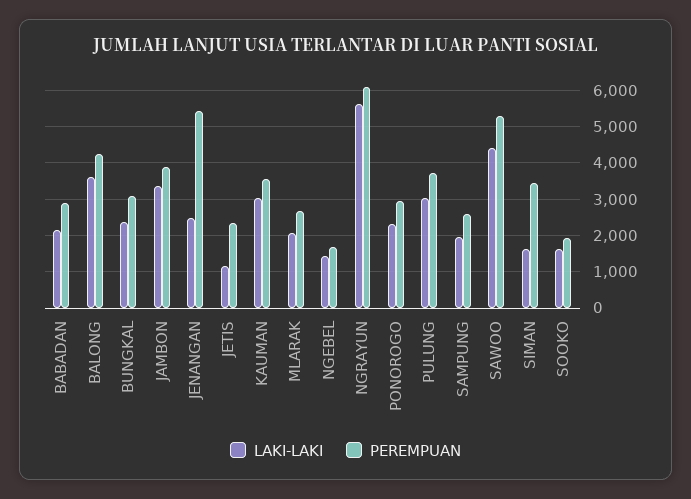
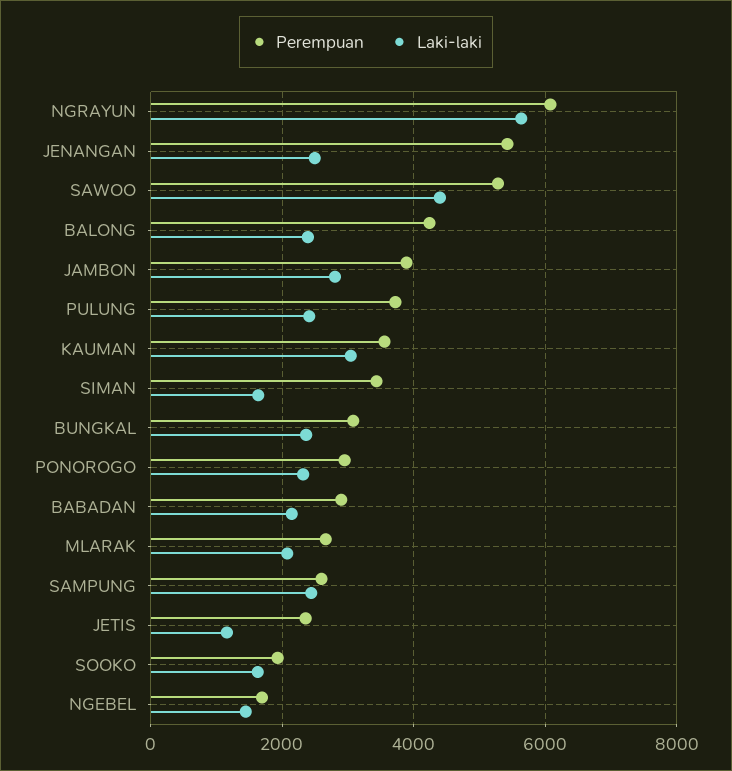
  {
    "LAKI-LAKI": {
      "BABADAN": 2200,
-     "BALONG": 3600,
+     "BALONG": 2400,
      "BUNGKAL": 2400,
-     "JAMBON": 3400,
+     "JAMBON": 2800,
      "JENANGAN": 2400,
      "JETIS": 1200,
      "KAUMAN": 3000,
      "MLARAK": 2000,
      "NGEBEL": 1400,
      "NGRAYUN": 5600,
      "PONOROGO": 2400,
-     "PULUNG": 3000,
+     "PULUNG": 2400,
-     "SAMPUNG": 2000,
+     "SAMPUNG": 2400,
      "SAWOO": 4400,
      "SIMAN": 1600,
      "SOOKO": 1600
    },
    "PEREMPUAN": {
      "BABADAN": 3000,
      "BALONG": 4200,
      "BUNGKAL": 3000,
      "JAMBON": 3800,
      "JENANGAN": 5400,
      "JETIS": 2400,
      "KAUMAN": 3600,
      "MLARAK": 2600,
      "NGEBEL": 1600,
      "NGRAYUN": 6000,
      "PONOROGO": 3000,
      "PULUNG": 3800,
      "SAMPUNG": 2600,
      "SAWOO": 5200,
      "SIMAN": 3400,
      "SOOKO": 2000
    }
  }

